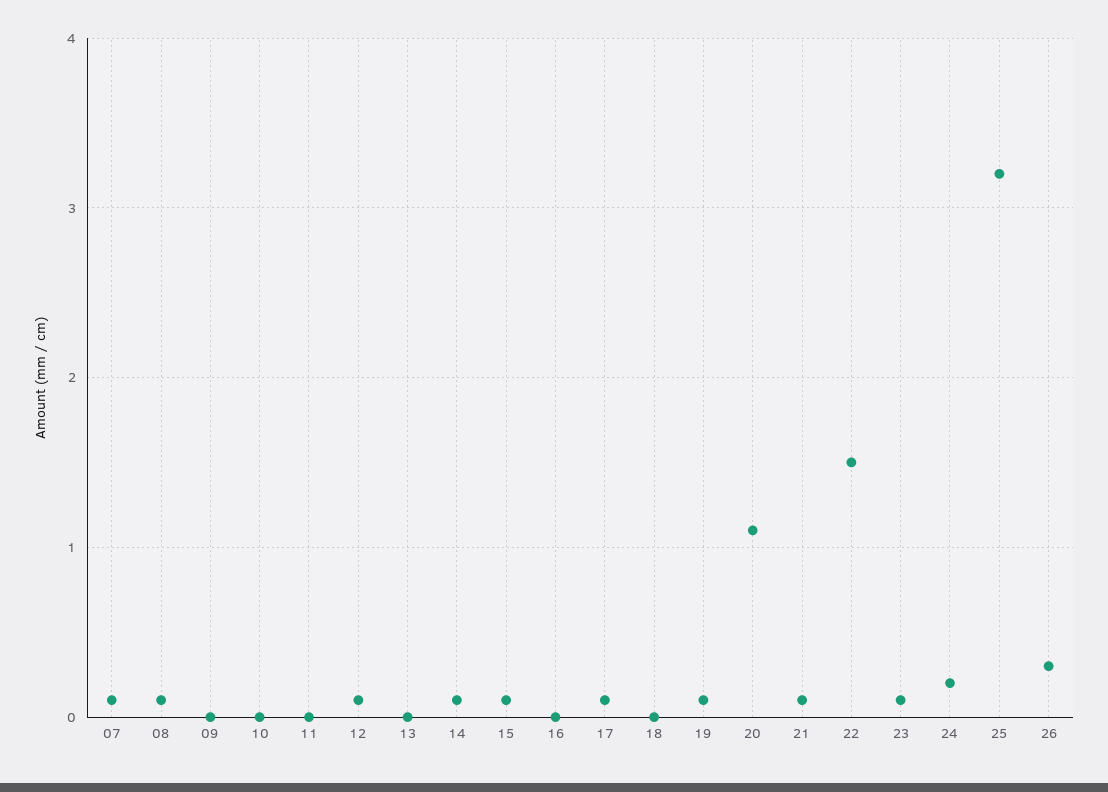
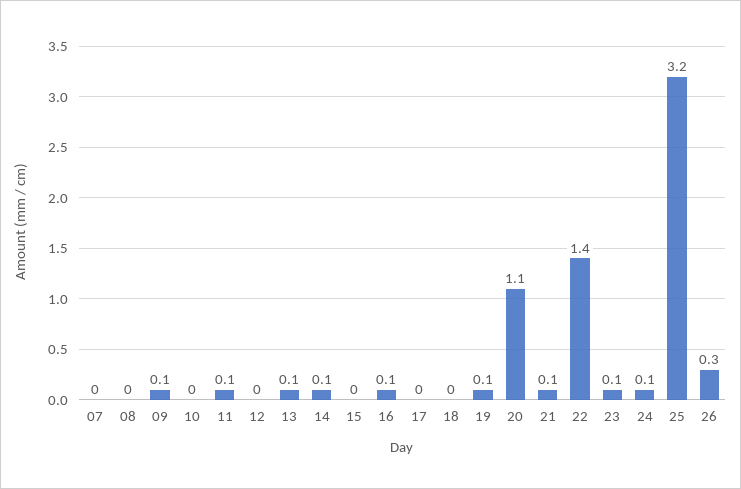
  {
-   "07": 0.1,
+   "07": 0,
-   "08": 0.1,
+   "08": 0,
-   "09": 0,
+   "09": 0.1,
    "10": 0,
-   "11": 0,
+   "11": 0.1,
-   "12": 0.1,
+   "12": 0,
-   "13": 0,
+   "13": 0.1,
    "14": 0.1,
-   "15": 0.1,
+   "15": 0,
-   "16": 0,
+   "16": 0.1,
-   "17": 0.1,
+   "17": 0,
    "18": 0,
    "19": 0.1,
    "20": 1.1,
    "21": 0.1,
-   "22": 1.5,
+   "22": 1.4,
    "23": 0.1,
-   "24": 0.2,
+   "24": 0.1,
    "25": 3.2,
    "26": 0.3
  }

